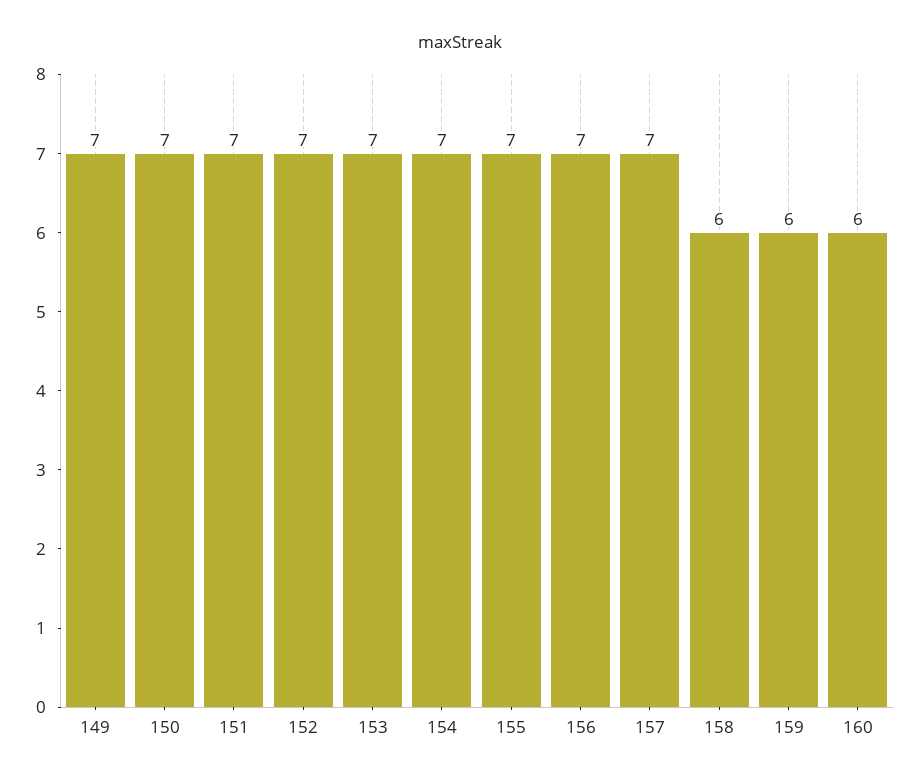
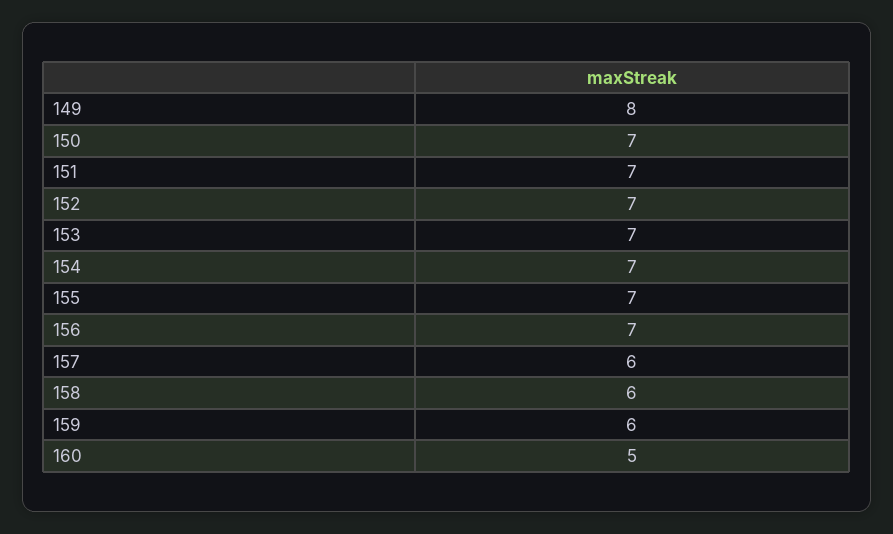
  {
-   "149": 7,
+   "149": 8,
    "150": 7,
    "151": 7,
    "152": 7,
    "153": 7,
    "154": 7,
    "155": 7,
    "156": 7,
-   "157": 7,
+   "157": 6,
    "158": 6,
    "159": 6,
-   "160": 6
+   "160": 5
  }

